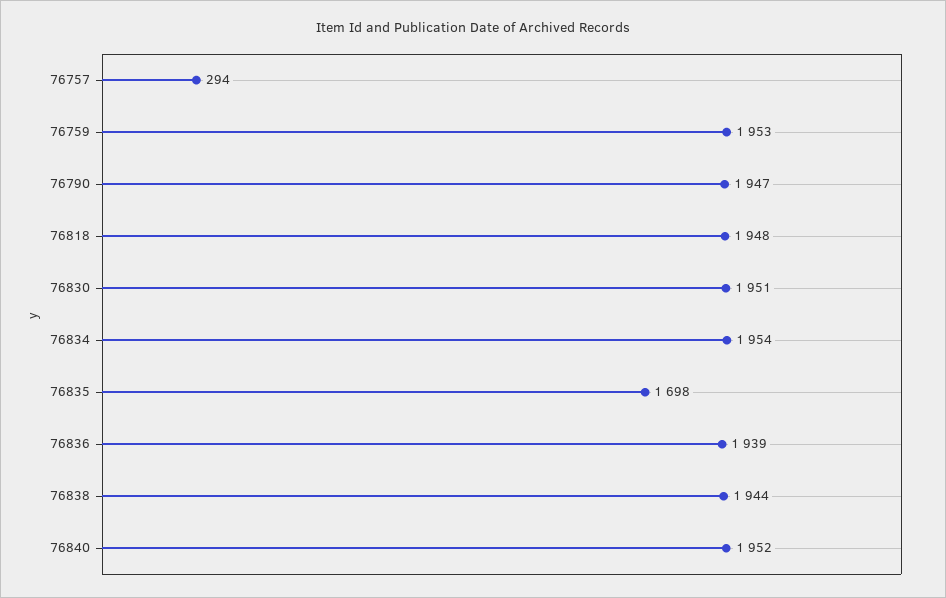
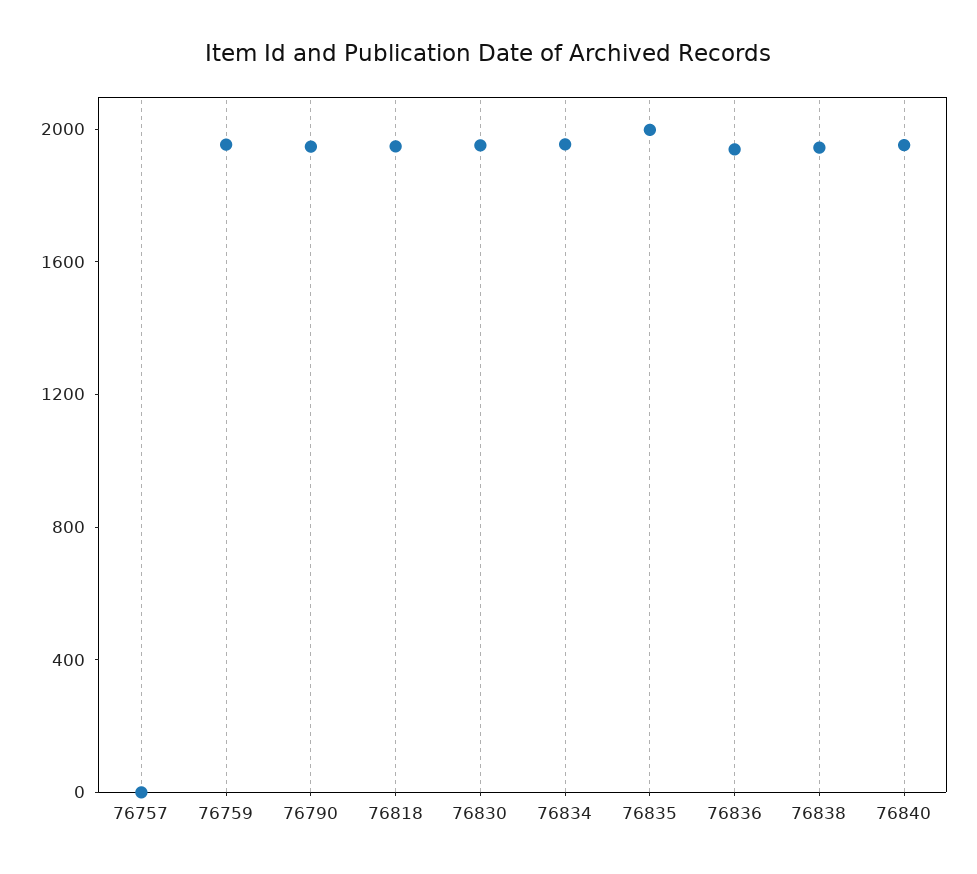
  {
-   "76757": 294,
+   "76757": 0,
    "76759": 1953,
    "76790": 1947,
    "76818": 1948,
    "76830": 1951,
    "76834": 1954,
-   "76835": 1698,
+   "76835": 2000,
    "76836": 1939,
    "76838": 1944,
    "76840": 1952
  }

